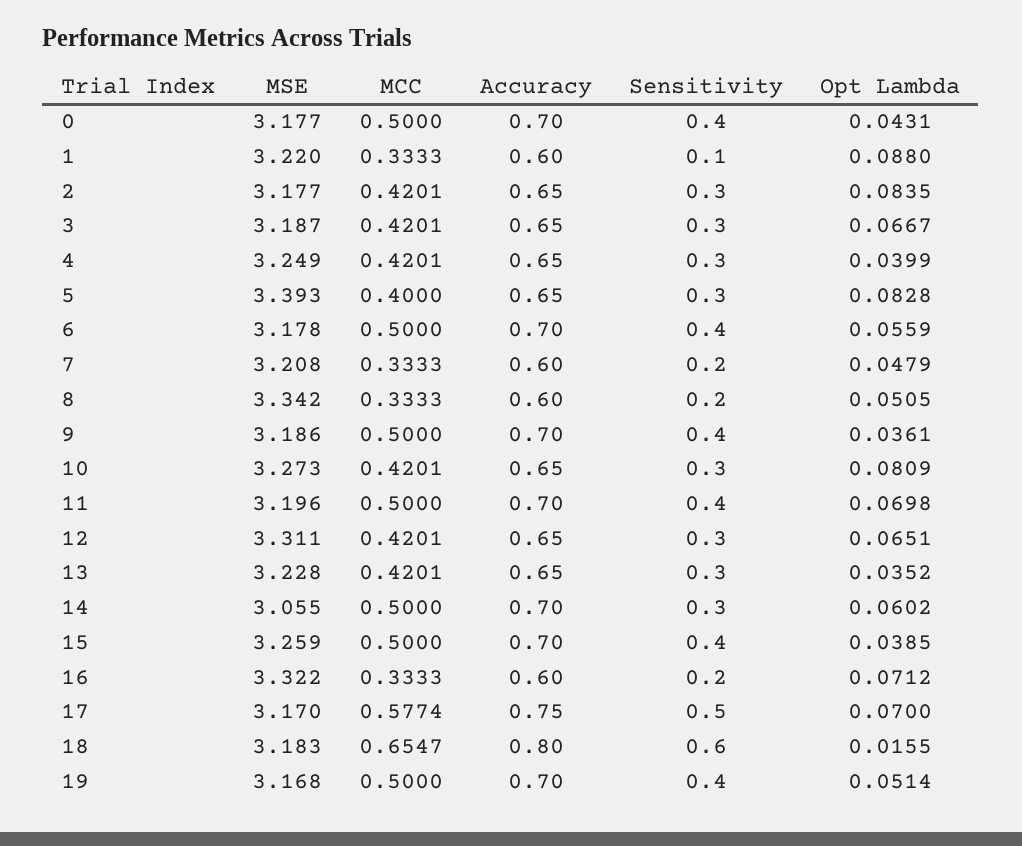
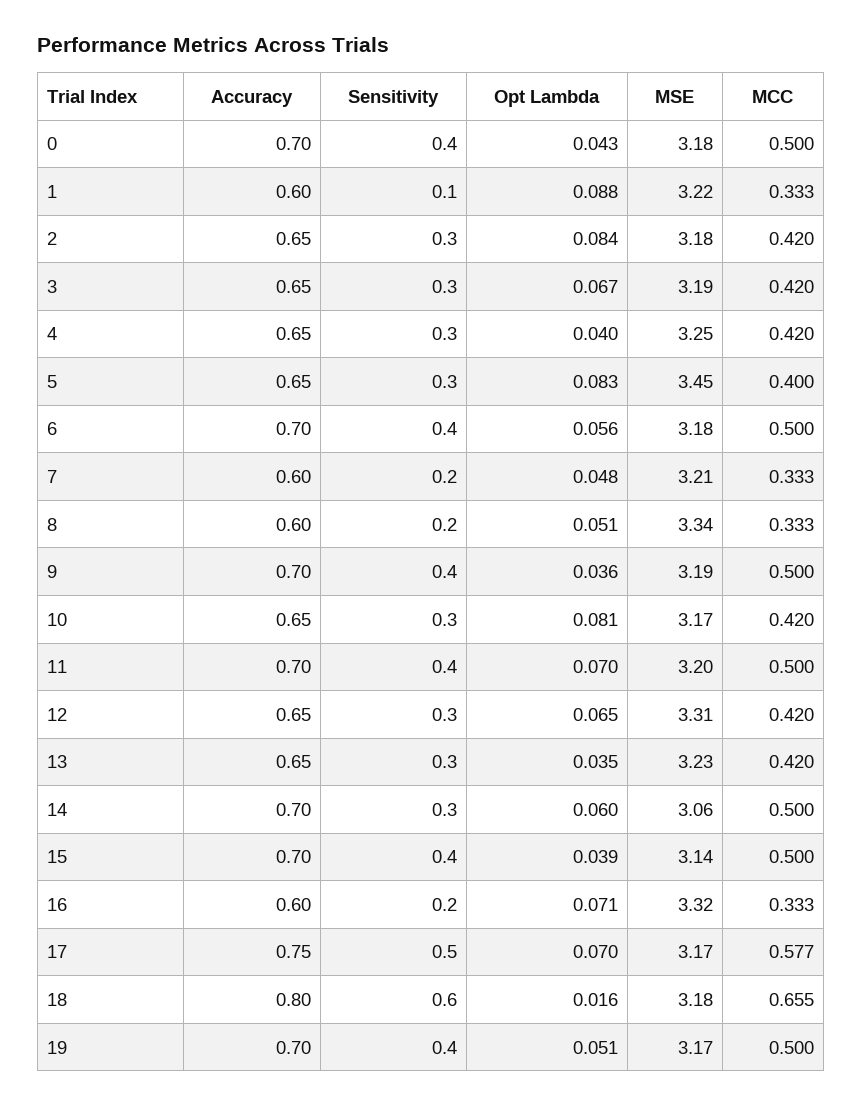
  {
    "MSE": {
      "0": 3.177,
      "1": 3.22,
      "2": 3.177,
      "3": 3.187,
      "4": 3.249,
-     "5": 3.393,
+     "5": 3.45,
      "6": 3.178,
      "7": 3.208,
      "8": 3.342,
      "9": 3.186,
-     "10": 3.273,
+     "10": 3.17,
      "11": 3.196,
      "12": 3.311,
      "13": 3.228,
      "14": 3.055,
-     "15": 3.259,
+     "15": 3.14,
      "16": 3.322,
      "17": 3.17,
      "18": 3.183,
      "19": 3.168
    },
    "MCC": {
      "0": 0.5,
      "1": 0.3333,
      "2": 0.4201,
      "3": 0.4201,
      "4": 0.4201,
      "5": 0.4,
      "6": 0.5,
      "7": 0.3333,
      "8": 0.3333,
      "9": 0.5,
      "10": 0.4201,
      "11": 0.5,
      "12": 0.4201,
      "13": 0.4201,
      "14": 0.5,
      "15": 0.5,
      "16": 0.3333,
      "17": 0.5774,
      "18": 0.6547,
      "19": 0.5
    },
    "Accuracy": {
      "0": 0.7,
      "1": 0.6,
      "2": 0.65,
      "3": 0.65,
      "4": 0.65,
      "5": 0.65,
      "6": 0.7,
      "7": 0.6,
      "8": 0.6,
      "9": 0.7,
      "10": 0.65,
      "11": 0.7,
      "12": 0.65,
      "13": 0.65,
      "14": 0.7,
      "15": 0.7,
      "16": 0.6,
      "17": 0.75,
      "18": 0.8,
      "19": 0.7
    },
    "Sensitivity": {
      "0": 0.4,
      "1": 0.1,
      "2": 0.3,
      "3": 0.3,
      "4": 0.3,
      "5": 0.3,
      "6": 0.4,
      "7": 0.2,
      "8": 0.2,
      "9": 0.4,
      "10": 0.3,
      "11": 0.4,
      "12": 0.3,
      "13": 0.3,
      "14": 0.3,
      "15": 0.4,
      "16": 0.2,
      "17": 0.5,
      "18": 0.6,
      "19": 0.4
    },
    "Opt Lambda": {
      "0": 0.0431,
      "1": 0.088,
      "2": 0.0835,
      "3": 0.0667,
      "4": 0.0399,
      "5": 0.0828,
      "6": 0.0559,
      "7": 0.0479,
      "8": 0.0505,
      "9": 0.0361,
      "10": 0.0809,
      "11": 0.0698,
      "12": 0.0651,
      "13": 0.0352,
      "14": 0.0602,
      "15": 0.0385,
      "16": 0.0712,
      "17": 0.07,
      "18": 0.0155,
      "19": 0.0514
    }
  }

